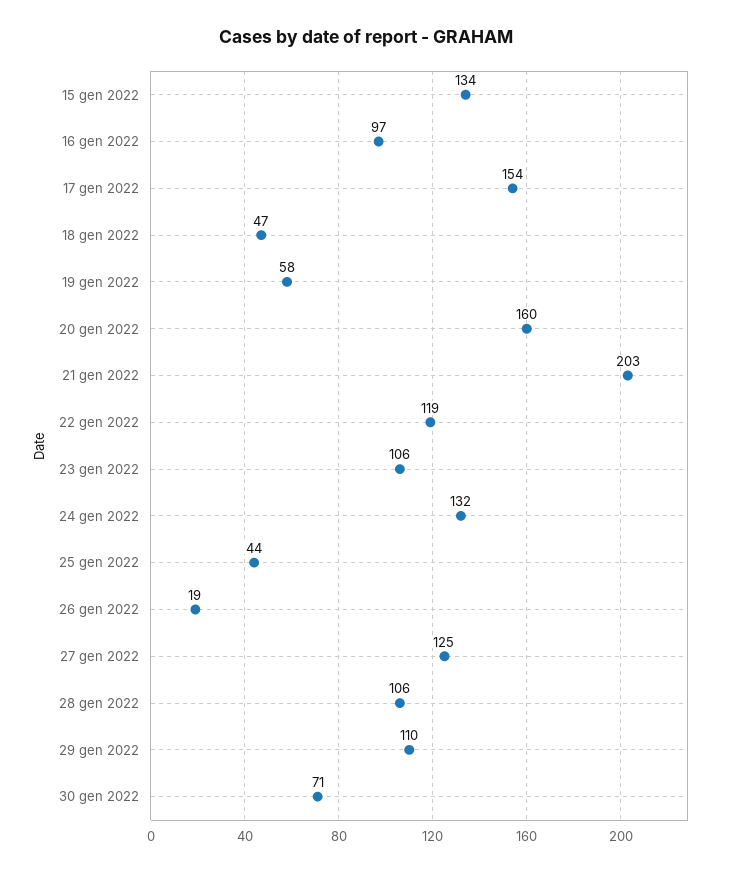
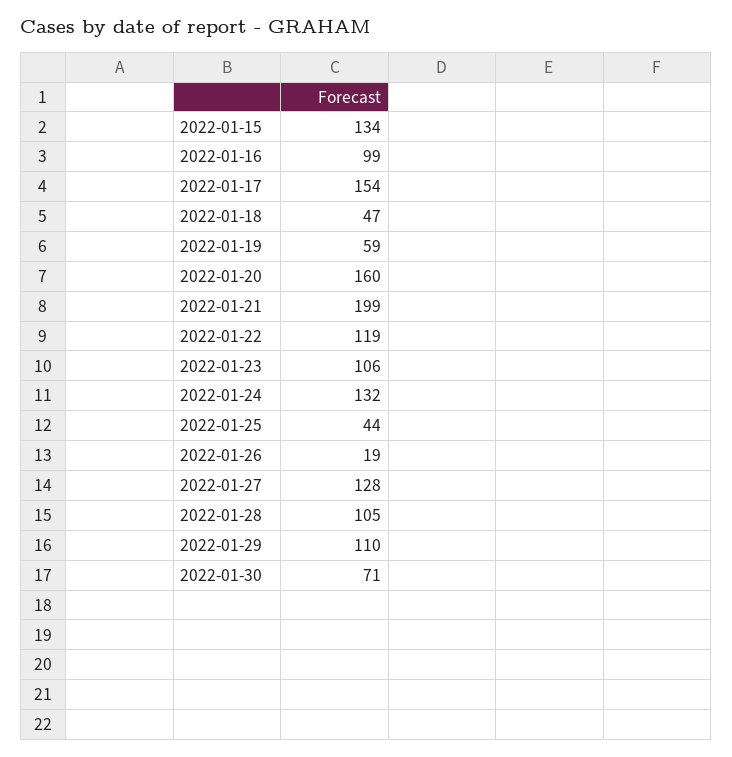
  {
    "15 gen 2022": 134,
-   "16 gen 2022": 97,
+   "16 gen 2022": 99,
    "17 gen 2022": 154,
    "18 gen 2022": 47,
-   "19 gen 2022": 58,
+   "19 gen 2022": 59,
    "20 gen 2022": 160,
-   "21 gen 2022": 203,
+   "21 gen 2022": 199,
    "22 gen 2022": 119,
    "23 gen 2022": 106,
    "24 gen 2022": 132,
    "25 gen 2022": 44,
    "26 gen 2022": 19,
-   "27 gen 2022": 125,
+   "27 gen 2022": 128,
-   "28 gen 2022": 106,
+   "28 gen 2022": 105,
    "29 gen 2022": 110,
    "30 gen 2022": 71
  }

